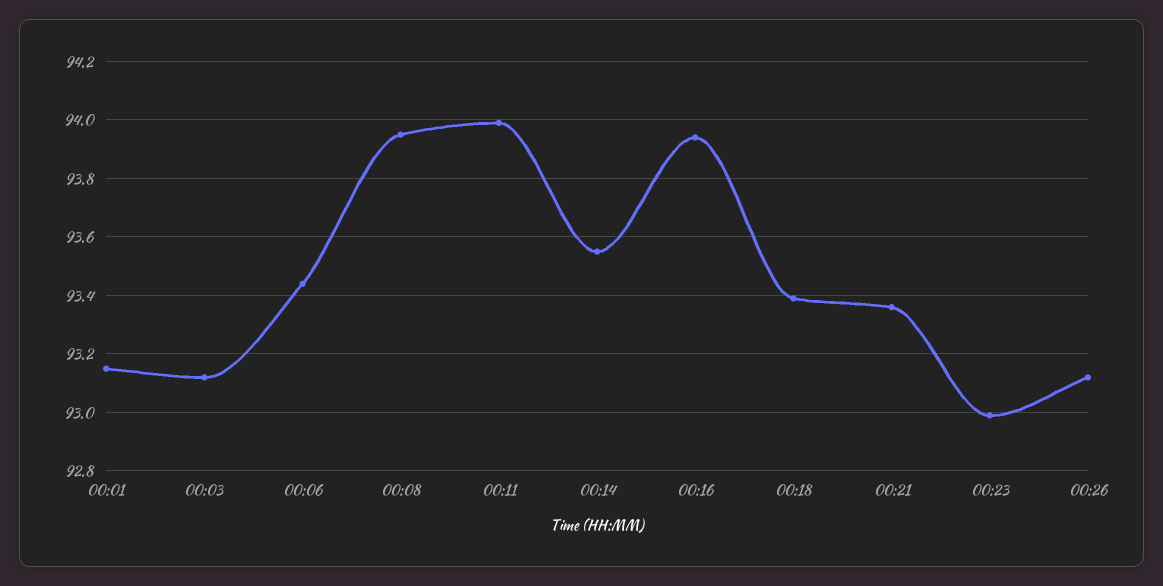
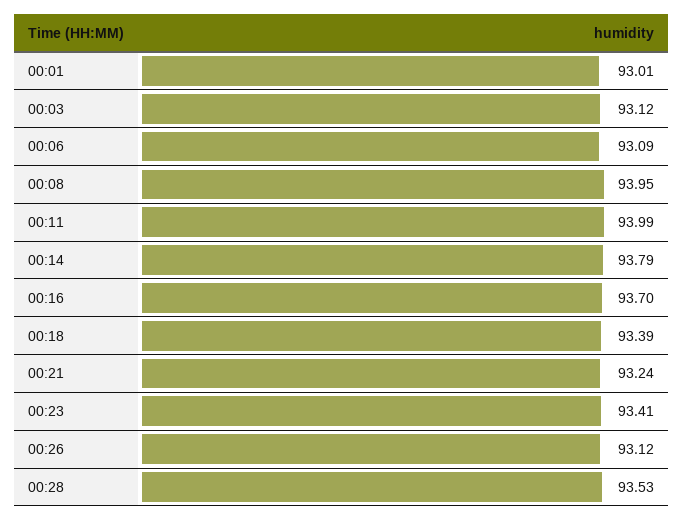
  {
-   "00:01": 93.15,
+   "00:01": 93.01,
    "00:03": 93.12,
-   "00:06": 93.45,
+   "00:06": 93.09,
    "00:08": 93.95,
    "00:11": 93.99,
-   "00:14": 93.55,
+   "00:14": 93.79,
-   "00:16": 93.95,
+   "00:16": 93.7,
    "00:18": 93.39,
-   "00:21": 93.35,
+   "00:21": 93.24,
-   "00:23": 93,
+   "00:23": 93.41,
-   "00:26": 93.12
+   "00:26": 93.12,
+   "00:28": 93.53
  }

